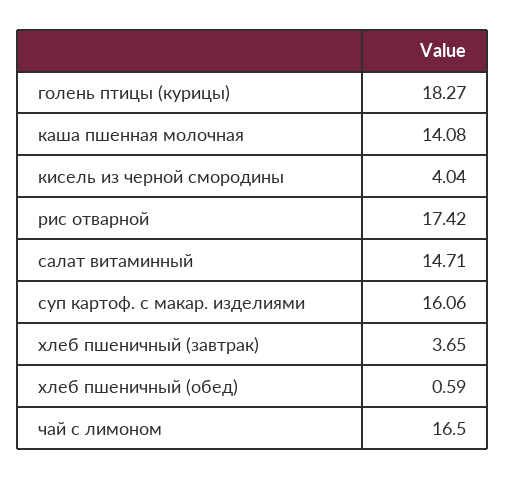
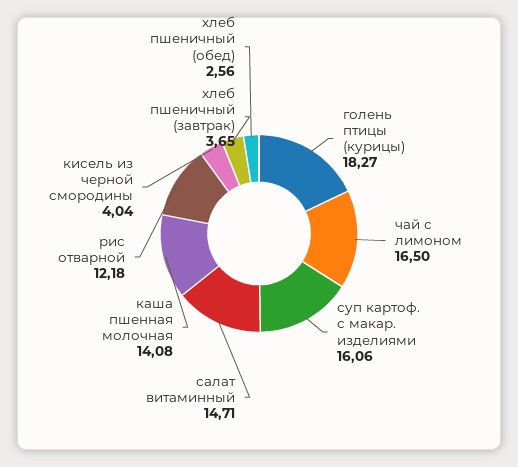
  {
    "голень птицы (курицы)": 18.27,
    "каша пшенная молочная": 14.08,
    "кисель из черной смородины": 4.04,
-   "рис отварной": 17.42,
+   "рис отварной": 12.18,
    "салат витаминный": 14.71,
    "суп картоф. с макар. изделиями": 16.06,
    "хлеб пшеничный (завтрак)": 3.65,
-   "хлеб пшеничный (обед)": 0.59,
+   "хлеб пшеничный (обед)": 2.56,
    "чай с лимоном": 16.5
  }

